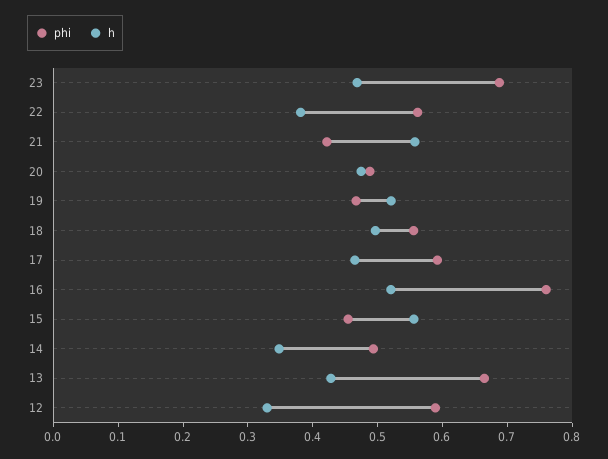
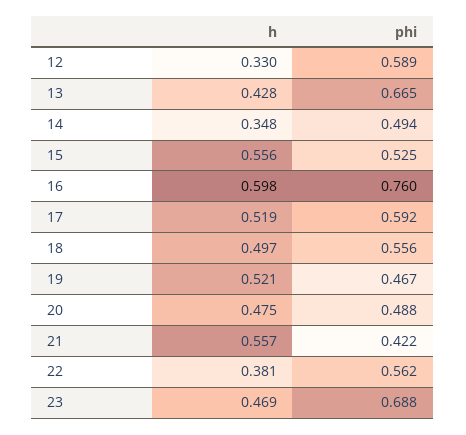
  {
    "phi": {
      "23": 0.688,
      "22": 0.562,
      "21": 0.422,
      "20": 0.488,
      "19": 0.467,
      "18": 0.556,
      "17": 0.592,
      "16": 0.76,
-     "15": 0.46,
+     "15": 0.525,
      "14": 0.494,
      "13": 0.665,
      "12": 0.589
    },
    "h": {
      "23": 0.469,
      "22": 0.381,
      "21": 0.557,
      "20": 0.475,
      "19": 0.521,
      "18": 0.497,
-     "17": 0.46,
+     "17": 0.519,
-     "16": 0.52,
+     "16": 0.598,
      "15": 0.556,
      "14": 0.348,
      "13": 0.428,
      "12": 0.33
    }
  }

